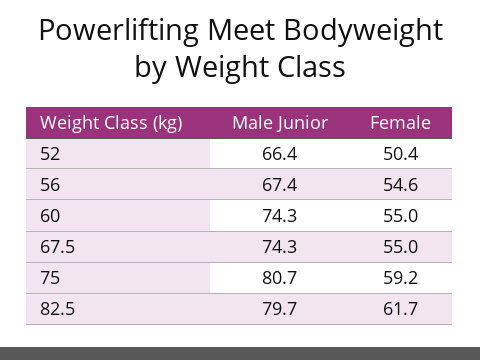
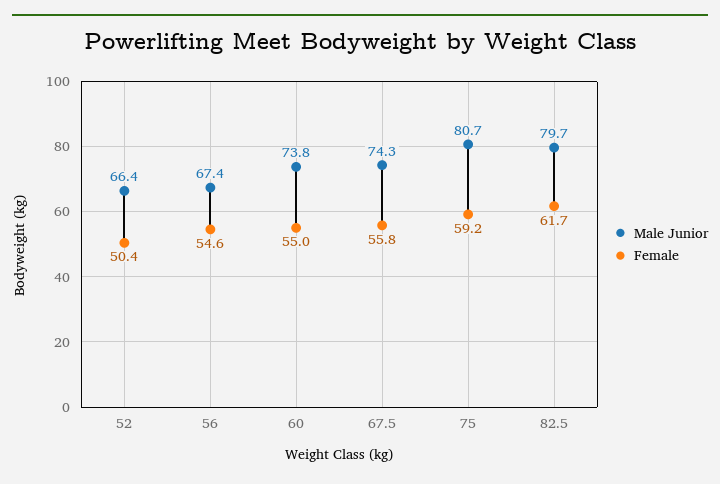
  {
    "Male Junior": {
      "52": 66.4,
      "56": 67.4,
-     "60": 74.3,
+     "60": 73.8,
      "67.5": 74.3,
      "75": 80.7,
      "82.5": 79.7
    },
    "Female": {
      "52": 50.4,
      "56": 54.6,
      "60": 55,
-     "67.5": 55,
+     "67.5": 55.8,
      "75": 59.2,
      "82.5": 61.7
    }
  }

